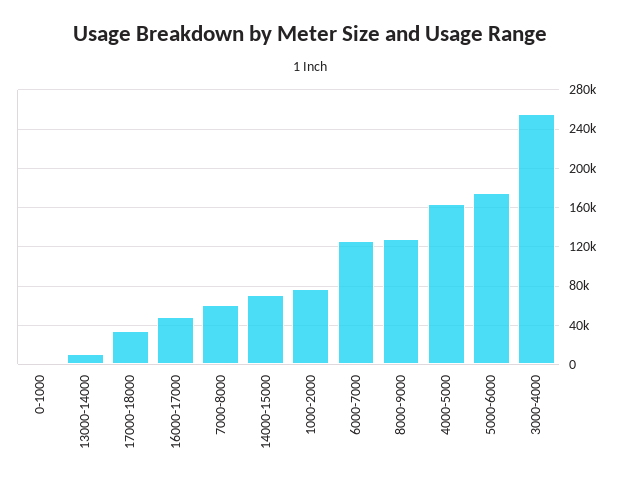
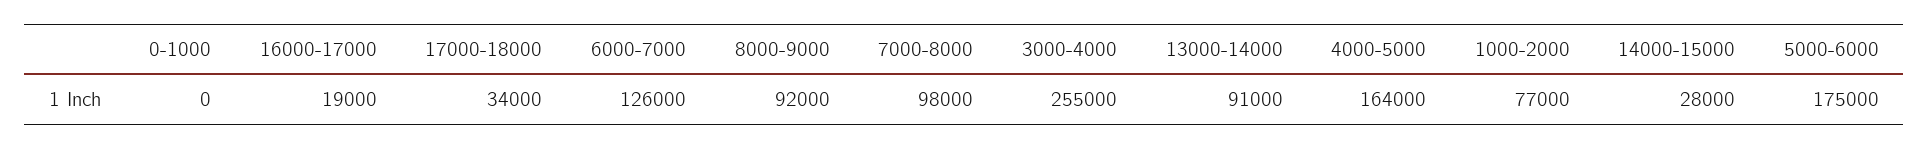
  {
    "0-1000": 0,
-   "13000-14000": 10000,
+   "13000-14000": 91000,
    "17000-18000": 34000,
-   "16000-17000": 50000,
+   "16000-17000": 19000,
-   "7000-8000": 60000,
+   "7000-8000": 98000,
-   "14000-15000": 70000,
+   "14000-15000": 28000,
    "1000-2000": 77000,
    "6000-7000": 126000,
-   "8000-9000": 130000,
+   "8000-9000": 92000,
    "4000-5000": 164000,
    "5000-6000": 175000,
    "3000-4000": 255000
  }

